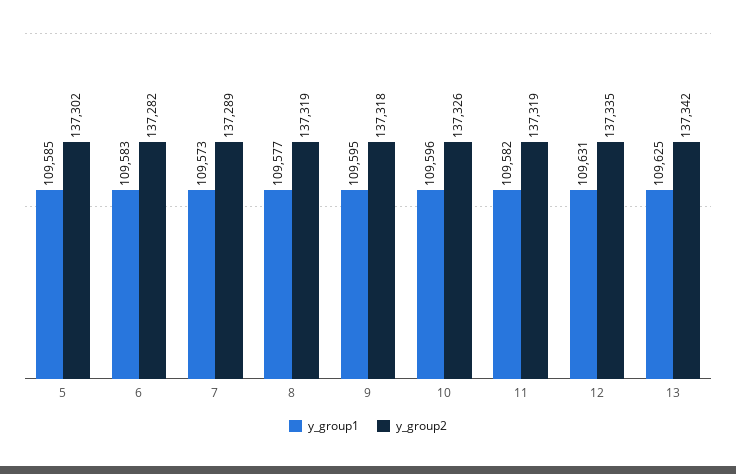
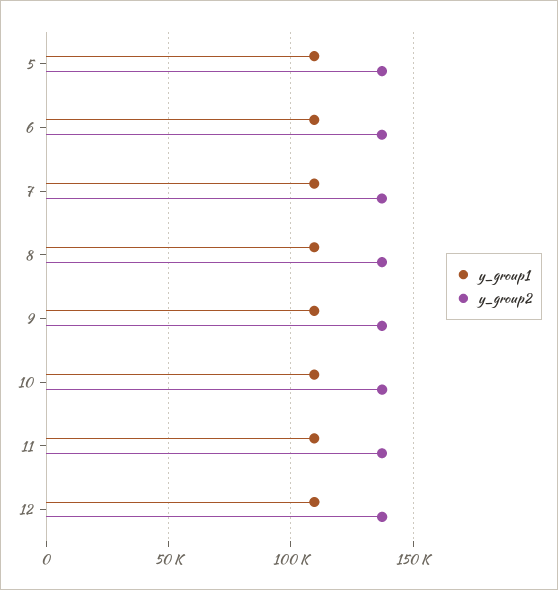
  {
    "y_group1": {
      "5": 109585,
      "6": 109583,
      "7": 109573,
      "8": 109577,
      "9": 109595,
      "10": 109596,
      "11": 109582,
-     "12": 109631,
+     "12": 109631
-     "13": 109625
    },
    "y_group2": {
      "5": 137302,
      "6": 137282,
      "7": 137289,
      "8": 137319,
      "9": 137318,
      "10": 137326,
      "11": 137319,
-     "12": 137335,
+     "12": 137335
-     "13": 137342
    }
  }

